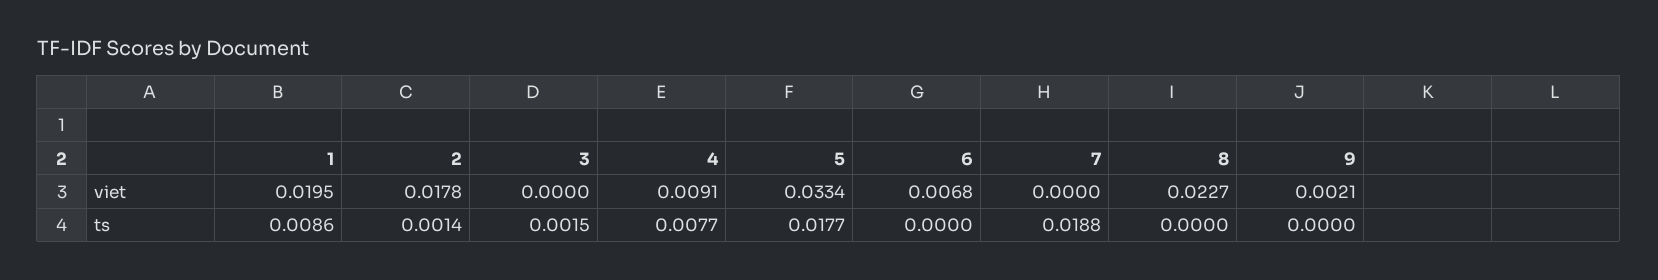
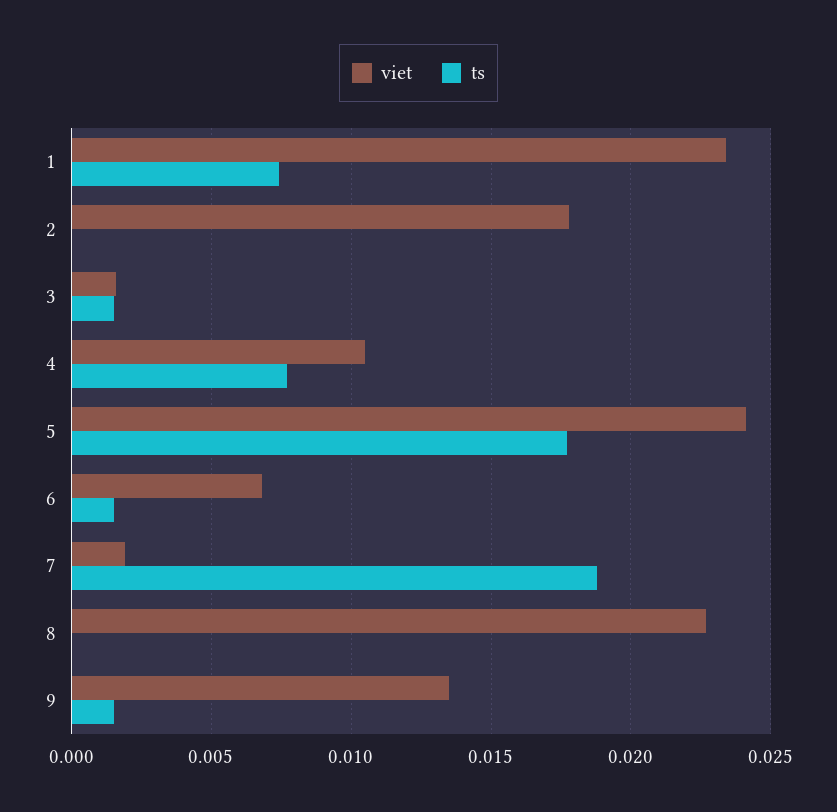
  {
    "viet": {
-     "1": 0.0195,
+     "1": 0.0235,
      "2": 0.0178,
-     "3": 0,
+     "3": 0.0015,
-     "4": 0.0091,
+     "4": 0.0105,
-     "5": 0.0334,
+     "5": 0.024,
      "6": 0.0068,
-     "7": 0,
+     "7": 0.002,
      "8": 0.0227,
-     "9": 0.0021
+     "9": 0.0135
    },
    "ts": {
-     "1": 0.0086,
+     "1": 0.0075,
-     "2": 0.0014,
+     "2": 0,
      "3": 0.0015,
      "4": 0.0077,
      "5": 0.0177,
-     "6": 0,
+     "6": 0.0015,
      "7": 0.0188,
      "8": 0,
-     "9": 0
+     "9": 0.0015
    }
  }

